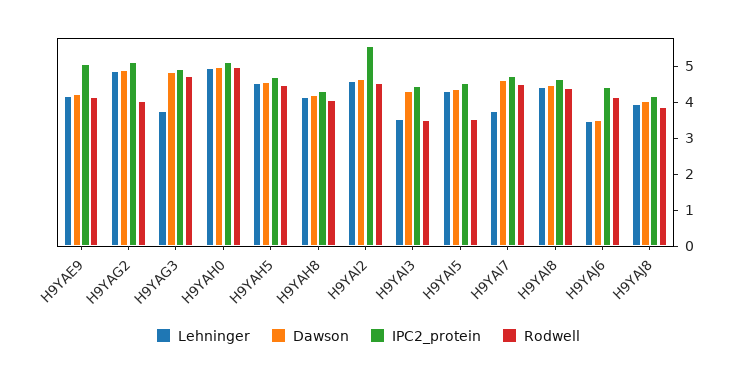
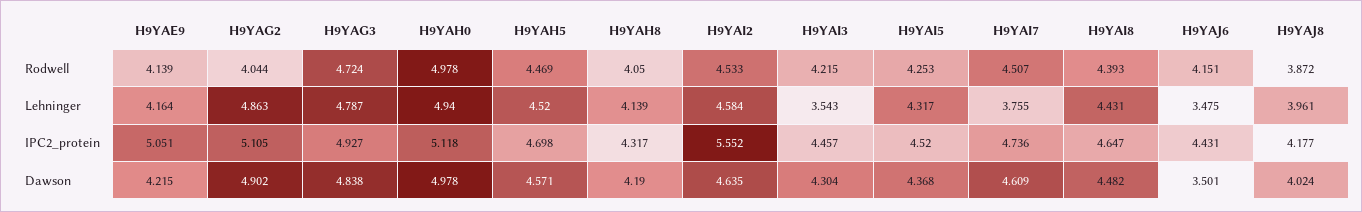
  {
    "Lehninger": {
      "H9YAE9": 4.164,
      "H9YAG2": 4.863,
-     "H9YAG3": 3.75,
+     "H9YAG3": 4.787,
      "H9YAH0": 4.94,
      "H9YAH5": 4.52,
      "H9YAH8": 4.139,
      "H9YAI2": 4.584,
      "H9YAI3": 3.543,
      "H9YAI5": 4.317,
      "H9YAI7": 3.755,
      "H9YAI8": 4.431,
      "H9YAJ6": 3.475,
      "H9YAJ8": 3.961
    },
    "Dawson": {
      "H9YAE9": 4.215,
      "H9YAG2": 4.902,
      "H9YAG3": 4.838,
      "H9YAH0": 4.978,
      "H9YAH5": 4.571,
      "H9YAH8": 4.19,
      "H9YAI2": 4.635,
      "H9YAI3": 4.304,
      "H9YAI5": 4.368,
      "H9YAI7": 4.609,
      "H9YAI8": 4.482,
      "H9YAJ6": 3.501,
      "H9YAJ8": 4.024
    },
    "IPC2_protein": {
      "H9YAE9": 5.051,
      "H9YAG2": 5.105,
      "H9YAG3": 4.927,
      "H9YAH0": 5.118,
      "H9YAH5": 4.698,
      "H9YAH8": 4.317,
      "H9YAI2": 5.552,
      "H9YAI3": 4.457,
      "H9YAI5": 4.52,
      "H9YAI7": 4.736,
      "H9YAI8": 4.647,
      "H9YAJ6": 4.431,
      "H9YAJ8": 4.177
    },
    "Rodwell": {
      "H9YAE9": 4.139,
      "H9YAG2": 4.044,
      "H9YAG3": 4.724,
      "H9YAH0": 4.978,
      "H9YAH5": 4.469,
      "H9YAH8": 4.05,
      "H9YAI2": 4.533,
-     "H9YAI3": 3.5,
+     "H9YAI3": 4.215,
-     "H9YAI5": 3.5,
+     "H9YAI5": 4.253,
      "H9YAI7": 4.507,
      "H9YAI8": 4.393,
      "H9YAJ6": 4.151,
      "H9YAJ8": 3.872
    }
  }

